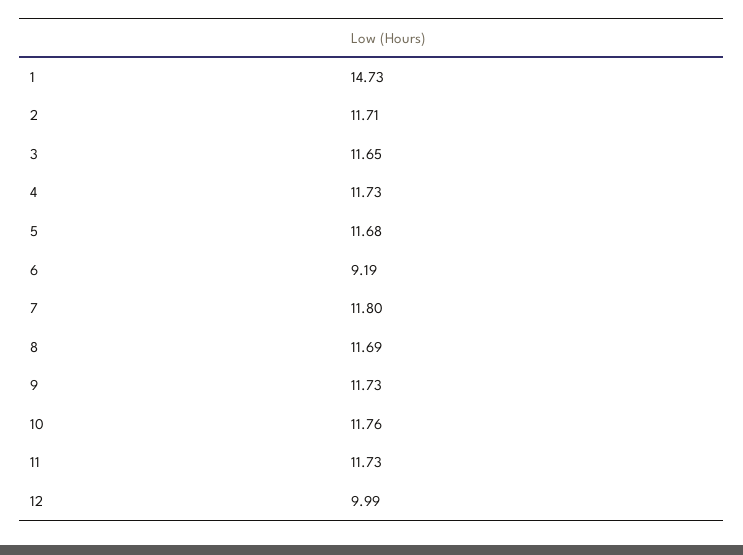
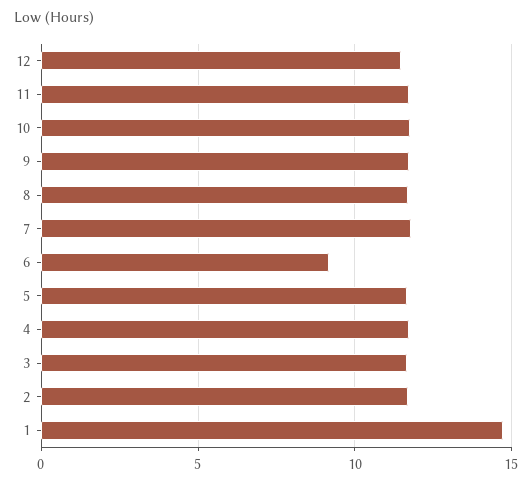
  {
    "1": 14.73,
    "2": 11.71,
    "3": 11.65,
    "4": 11.73,
    "5": 11.68,
    "6": 9.19,
    "7": 11.8,
    "8": 11.69,
    "9": 11.73,
    "10": 11.76,
    "11": 11.73,
-   "12": 9.99
+   "12": 11.5
  }

